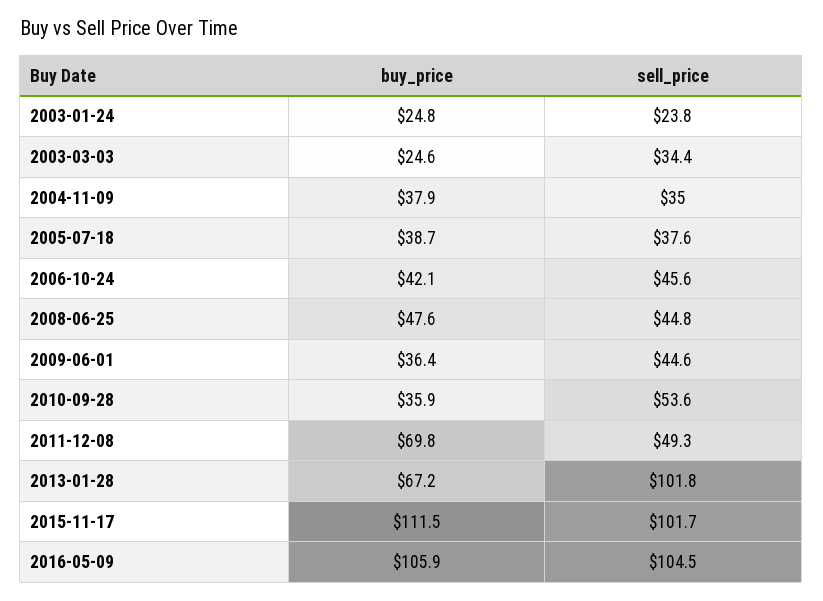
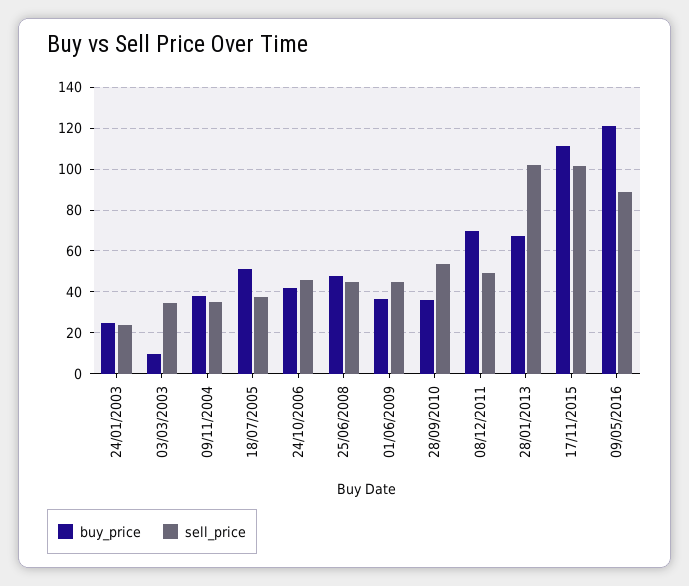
  {
    "buy_price": {
      "2003-01-24": 24.8,
-     "2003-03-03": 24.6,
+     "2003-03-03": 10,
      "2004-11-09": 37.9,
-     "2005-07-18": 38.7,
+     "2005-07-18": 50,
      "2006-10-24": 42.1,
      "2008-06-25": 47.6,
      "2009-06-01": 36.4,
      "2010-09-28": 35.9,
      "2011-12-08": 69.8,
      "2013-01-28": 67.2,
      "2015-11-17": 111.5,
-     "2016-05-09": 105.9
+     "2016-05-09": 120
    },
    "sell_price": {
      "2003-01-24": 23.8,
      "2003-03-03": 34.4,
      "2004-11-09": 35,
      "2005-07-18": 37.6,
      "2006-10-24": 45.6,
      "2008-06-25": 44.8,
      "2009-06-01": 44.6,
      "2010-09-28": 53.6,
      "2011-12-08": 49.3,
      "2013-01-28": 101.8,
      "2015-11-17": 101.7,
-     "2016-05-09": 104.5
+     "2016-05-09": 90
    }
  }

